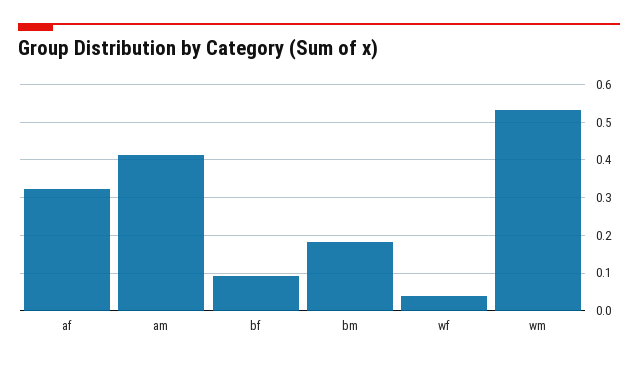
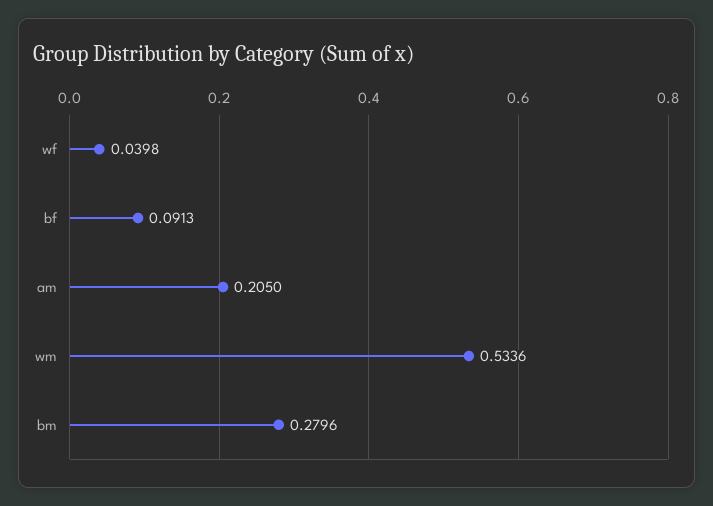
  {
-   "af": 0.32,
-   "am": 0.42,
+   "am": 0.205,
    "bf": 0.0913,
-   "bm": 0.18,
+   "bm": 0.2796,
    "wf": 0.0398,
    "wm": 0.5336
  }

